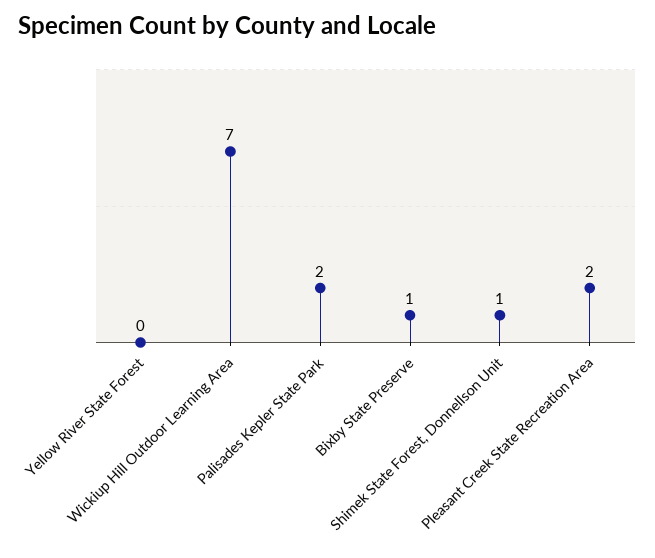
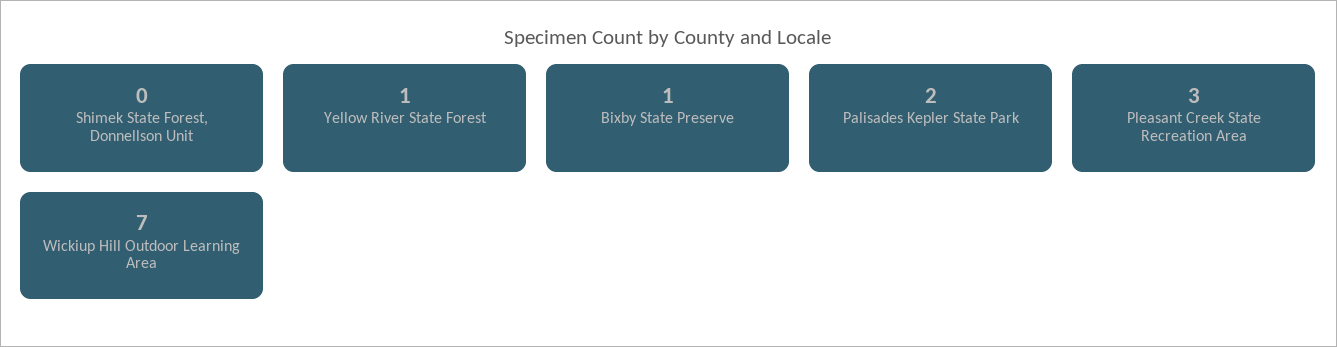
  {
-   "Yellow River State Forest": 0,
+   "Yellow River State Forest": 1,
    "Wickiup Hill Outdoor Learning Area": 7,
    "Palisades Kepler State Park": 2,
    "Bixby State Preserve": 1,
-   "Shimek State Forest, Donnellson Unit": 1,
+   "Shimek State Forest, Donnellson Unit": 0,
-   "Pleasant Creek State Recreation Area": 2
+   "Pleasant Creek State Recreation Area": 3
  }

